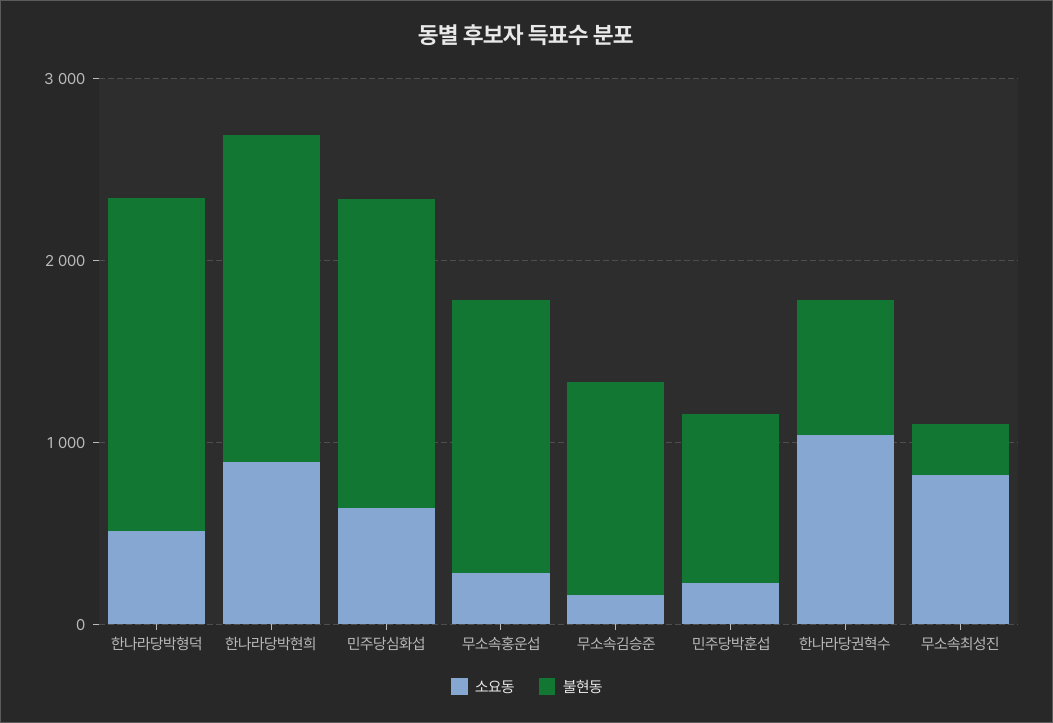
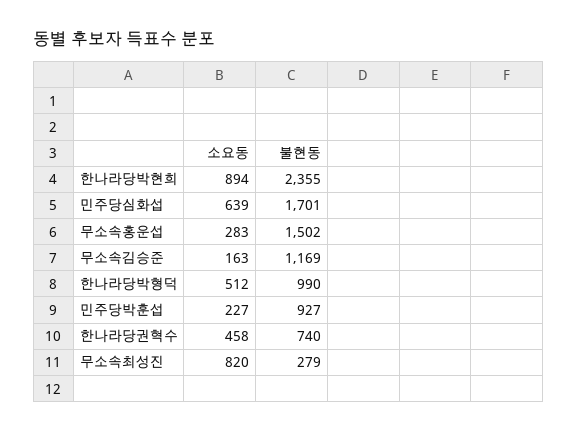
  {
    "소요동": {
      "한나라당박형덕": 512,
      "한나라당박현희": 894,
      "민주당심화섭": 639,
      "무소속홍운섭": 283,
      "무소속김승준": 163,
      "민주당박훈섭": 227,
-     "한나라당권혁수": 1000,
+     "한나라당권혁수": 458,
      "무소속최성진": 820
    },
    "불현동": {
-     "한나라당박형덕": 1800,
+     "한나라당박형덕": 990,
-     "한나라당박현희": 1800,
+     "한나라당박현희": 2355,
      "민주당심화섭": 1701,
      "무소속홍운섭": 1502,
      "무소속김승준": 1169,
      "민주당박훈섭": 927,
      "한나라당권혁수": 740,
      "무소속최성진": 279
    }
  }

